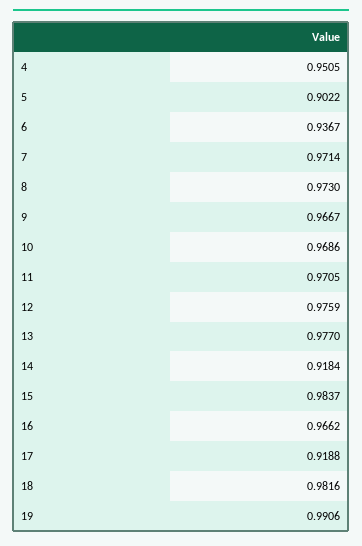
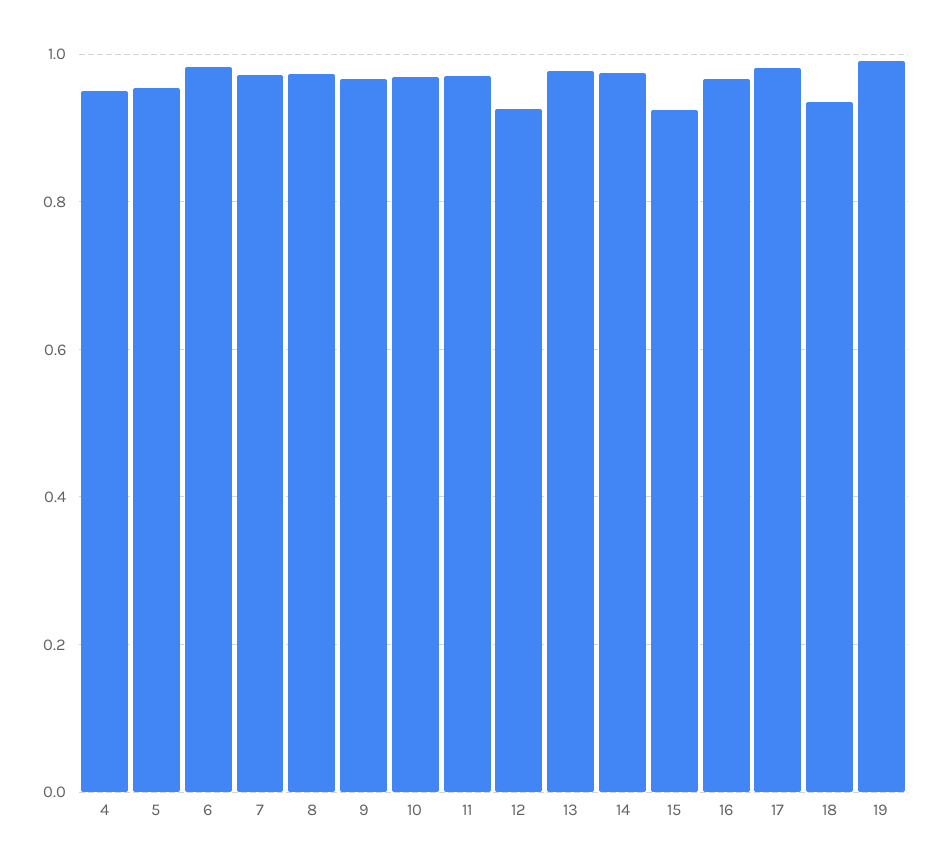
  {
    "4": 0.9505,
-   "5": 0.9022,
+   "5": 0.96,
-   "6": 0.9367,
+   "6": 0.98,
    "7": 0.9714,
    "8": 0.973,
    "9": 0.9667,
    "10": 0.9686,
    "11": 0.9705,
-   "12": 0.9759,
+   "12": 0.92,
    "13": 0.977,
-   "14": 0.9184,
+   "14": 0.98,
-   "15": 0.9837,
+   "15": 0.92,
    "16": 0.9662,
-   "17": 0.9188,
+   "17": 0.98,
-   "18": 0.9816,
+   "18": 0.94,
    "19": 0.9906
  }

